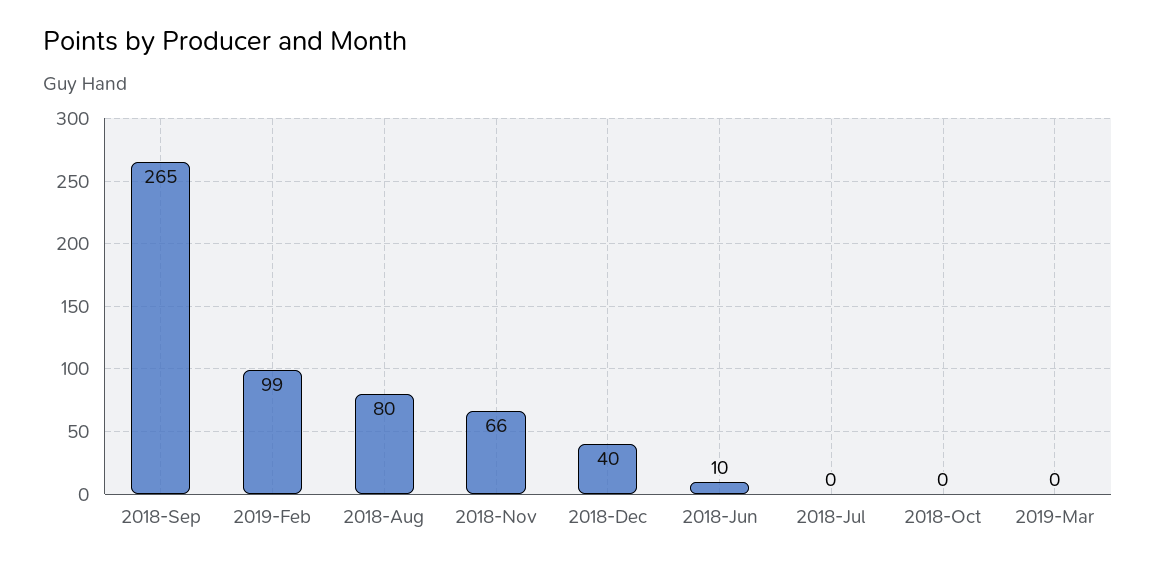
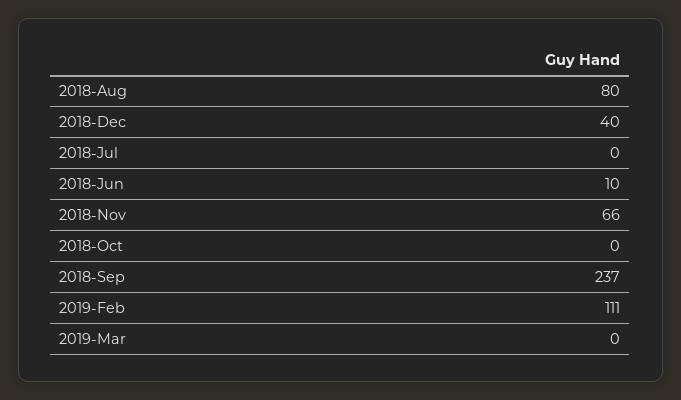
  {
-   "2018-Sep": 265,
+   "2018-Sep": 237,
-   "2019-Feb": 99,
+   "2019-Feb": 111,
    "2018-Aug": 80,
    "2018-Nov": 66,
    "2018-Dec": 40,
    "2018-Jun": 10,
    "2018-Jul": 0,
    "2018-Oct": 0,
    "2019-Mar": 0
  }

